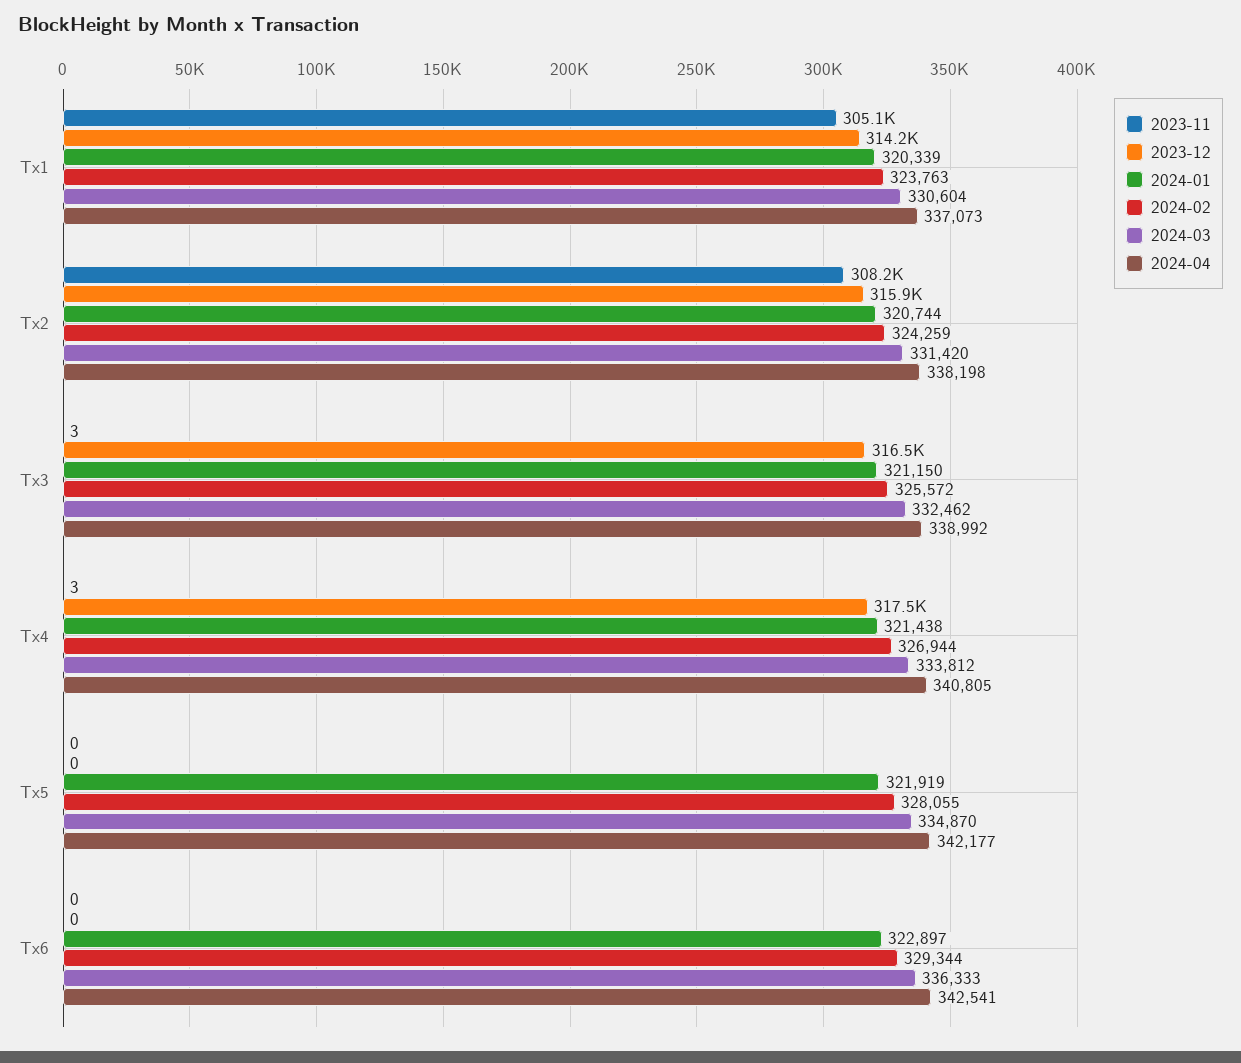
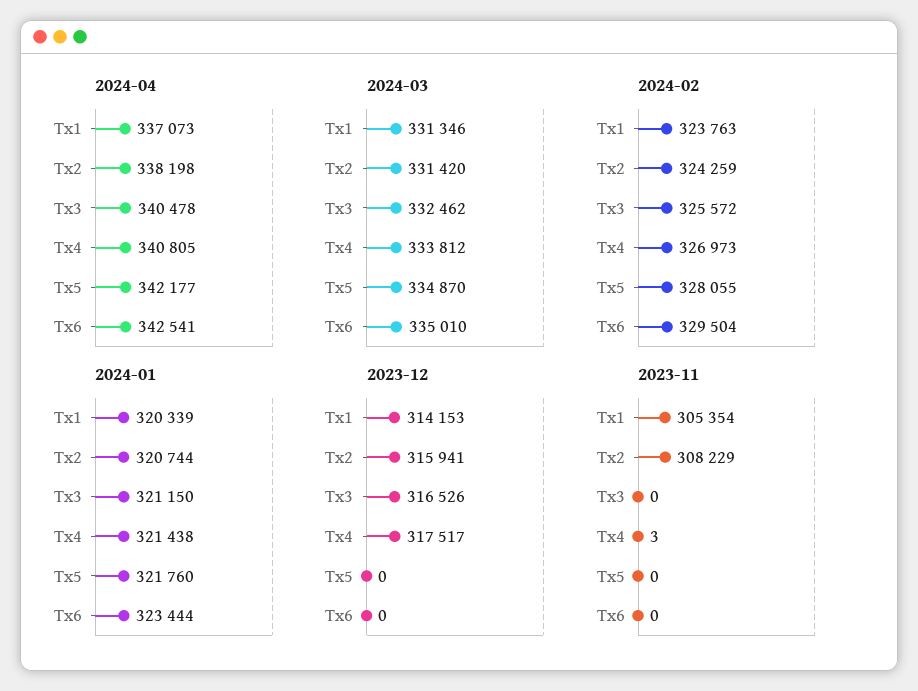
  {
    "2023-11": {
-     "Tx1": 305100,
+     "Tx1": 305354,
      "Tx2": 308229,
-     "Tx3": 3,
+     "Tx3": 0,
      "Tx4": 3,
      "Tx5": 0,
      "Tx6": 0
    },
    "2023-12": {
      "Tx1": 314153,
      "Tx2": 315941,
      "Tx3": 316526,
      "Tx4": 317517,
      "Tx5": 0,
      "Tx6": 0
    },
    "2024-01": {
      "Tx1": 320339,
      "Tx2": 320744,
      "Tx3": 321150,
      "Tx4": 321438,
-     "Tx5": 321919,
+     "Tx5": 321760,
-     "Tx6": 322897
+     "Tx6": 323444
    },
    "2024-02": {
      "Tx1": 323763,
      "Tx2": 324259,
      "Tx3": 325572,
-     "Tx4": 326944,
+     "Tx4": 326973,
      "Tx5": 328055,
-     "Tx6": 329344
+     "Tx6": 329504
    },
    "2024-03": {
-     "Tx1": 330604,
+     "Tx1": 331346,
      "Tx2": 331420,
      "Tx3": 332462,
      "Tx4": 333812,
      "Tx5": 334870,
-     "Tx6": 336333
+     "Tx6": 335010
    },
    "2024-04": {
      "Tx1": 337073,
      "Tx2": 338198,
-     "Tx3": 338992,
+     "Tx3": 340478,
      "Tx4": 340805,
      "Tx5": 342177,
      "Tx6": 342541
    }
  }

